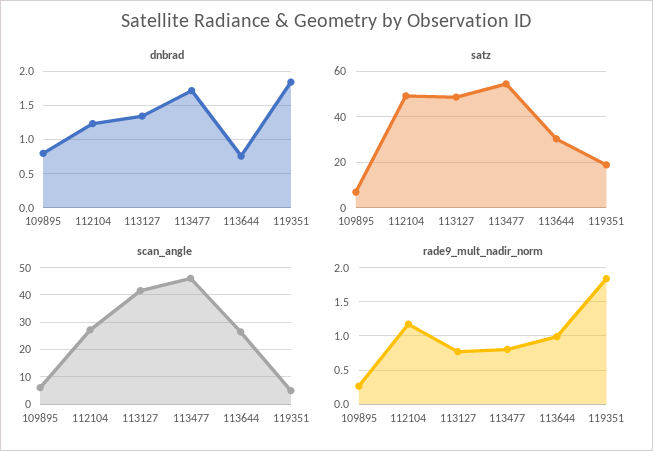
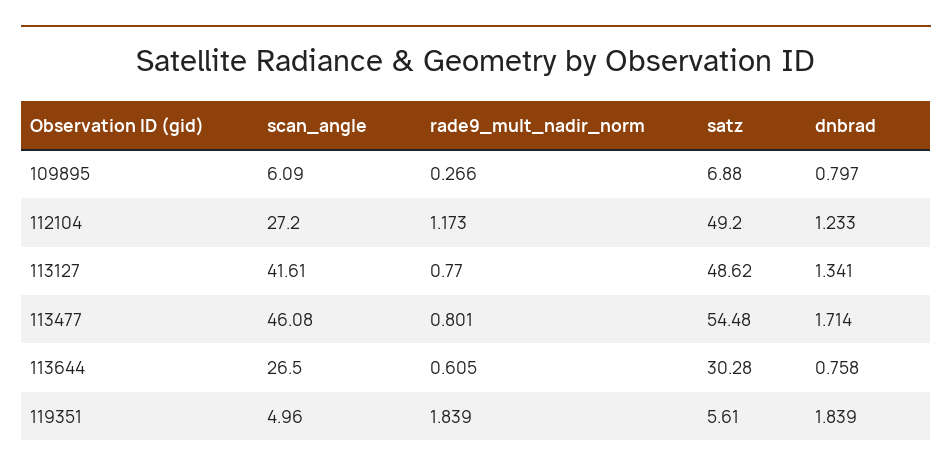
  {
    "dnbrad": {
      "109895": 0.797,
      "112104": 1.233,
      "113127": 1.341,
      "113477": 1.714,
      "113644": 0.758,
      "119351": 1.839
    },
    "satz": {
      "109895": 6.88,
      "112104": 49.2,
      "113127": 48.62,
      "113477": 54.48,
      "113644": 30.28,
-     "119351": 20
+     "119351": 5.61
    },
    "scan_angle": {
      "109895": 6.09,
      "112104": 27.2,
      "113127": 41.61,
      "113477": 46.08,
      "113644": 26.5,
      "119351": 4.96
    },
    "rade9_mult_nadir_norm": {
      "109895": 0.266,
      "112104": 1.173,
      "113127": 0.77,
      "113477": 0.801,
-     "113644": 1,
+     "113644": 0.605,
      "119351": 1.839
    }
  }

